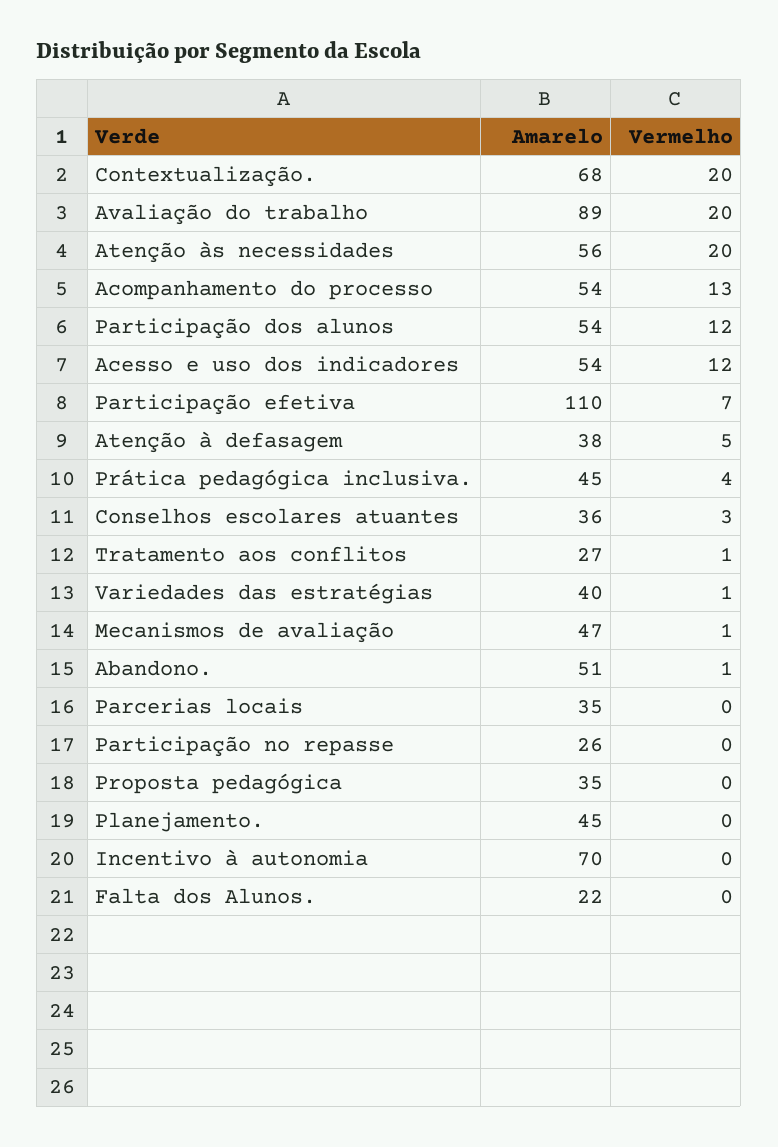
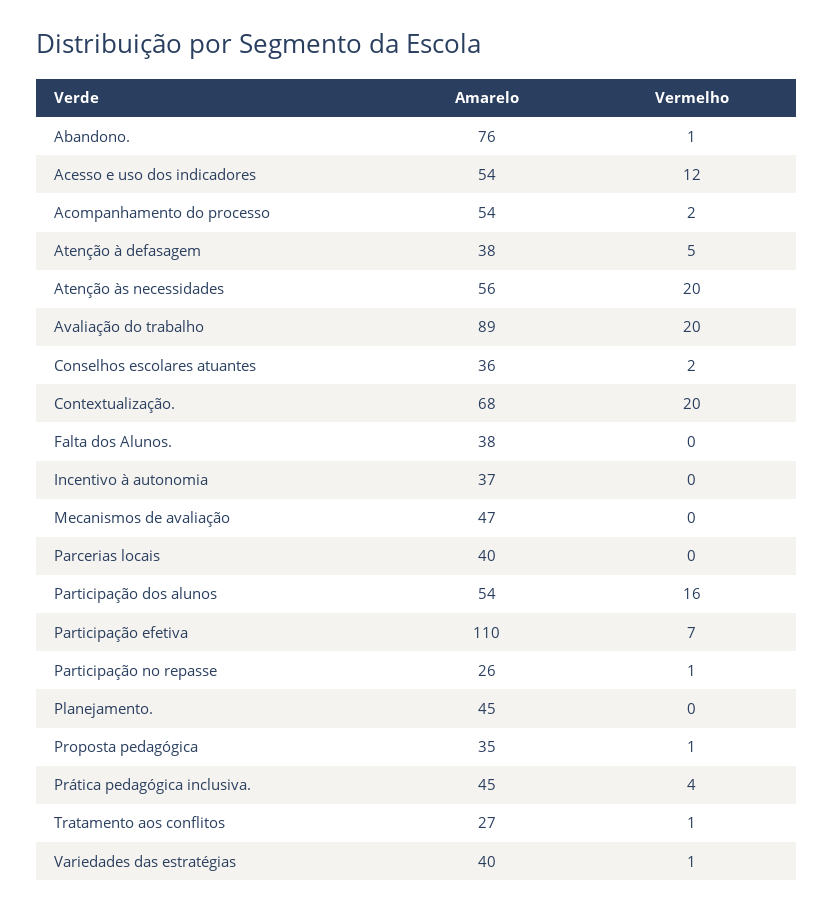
  {
    "Amarelo": {
      "Contextualização.": 68,
      "Avaliação do trabalho": 89,
      "Atenção às necessidades": 56,
      "Acompanhamento do processo": 54,
      "Participação dos alunos": 54,
      "Acesso e uso dos indicadores": 54,
      "Participação efetiva": 110,
      "Atenção à defasagem": 38,
      "Prática pedagógica inclusiva.": 45,
      "Conselhos escolares atuantes": 36,
      "Tratamento aos conflitos": 27,
      "Variedades das estratégias": 40,
      "Mecanismos de avaliação": 47,
-     "Abandono.": 51,
+     "Abandono.": 76,
-     "Parcerias locais": 35,
+     "Parcerias locais": 40,
      "Participação no repasse": 26,
      "Proposta pedagógica": 35,
      "Planejamento.": 45,
-     "Incentivo à autonomia": 70,
+     "Incentivo à autonomia": 37,
-     "Falta dos Alunos.": 22
+     "Falta dos Alunos.": 38
    },
    "Vermelho": {
      "Contextualização.": 20,
      "Avaliação do trabalho": 20,
      "Atenção às necessidades": 20,
-     "Acompanhamento do processo": 13,
+     "Acompanhamento do processo": 2,
-     "Participação dos alunos": 12,
+     "Participação dos alunos": 16,
      "Acesso e uso dos indicadores": 12,
      "Participação efetiva": 7,
      "Atenção à defasagem": 5,
      "Prática pedagógica inclusiva.": 4,
-     "Conselhos escolares atuantes": 3,
+     "Conselhos escolares atuantes": 2,
      "Tratamento aos conflitos": 1,
      "Variedades das estratégias": 1,
-     "Mecanismos de avaliação": 1,
+     "Mecanismos de avaliação": 0,
      "Abandono.": 1,
      "Parcerias locais": 0,
-     "Participação no repasse": 0,
+     "Participação no repasse": 1,
-     "Proposta pedagógica": 0,
+     "Proposta pedagógica": 1,
      "Planejamento.": 0,
      "Incentivo à autonomia": 0,
      "Falta dos Alunos.": 0
    }
  }

